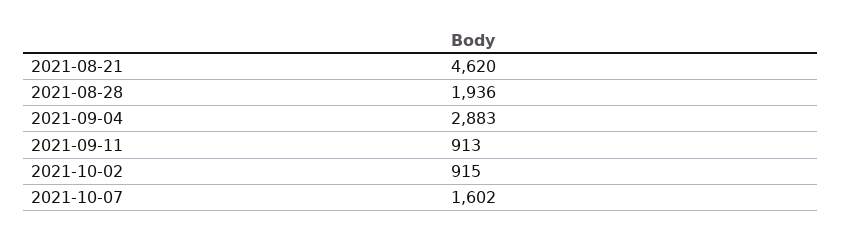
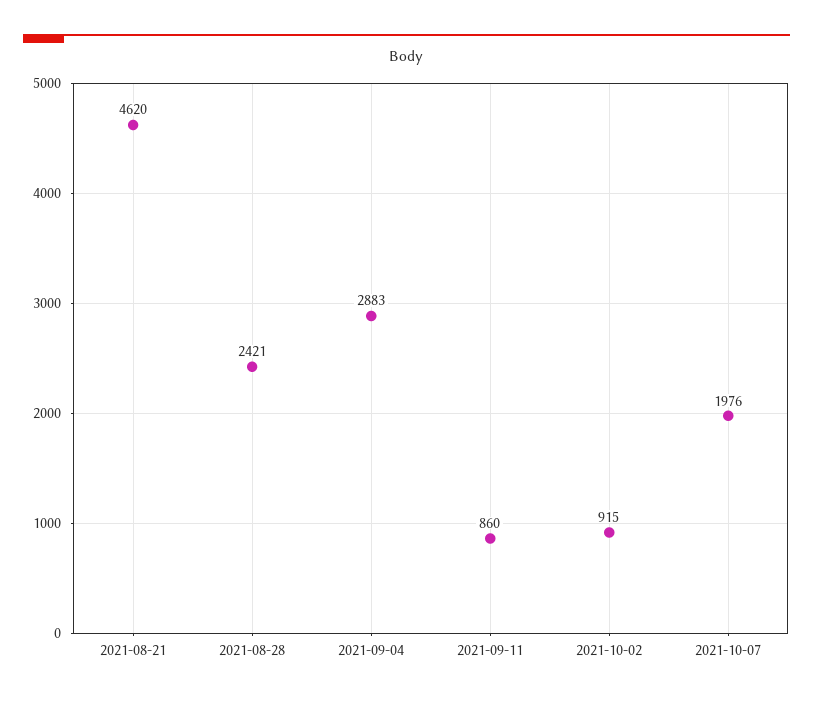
  {
    "2021-08-21": 4620,
-   "2021-08-28": 1936,
+   "2021-08-28": 2421,
    "2021-09-04": 2883,
-   "2021-09-11": 913,
+   "2021-09-11": 860,
    "2021-10-02": 915,
-   "2021-10-07": 1602
+   "2021-10-07": 1976
  }

